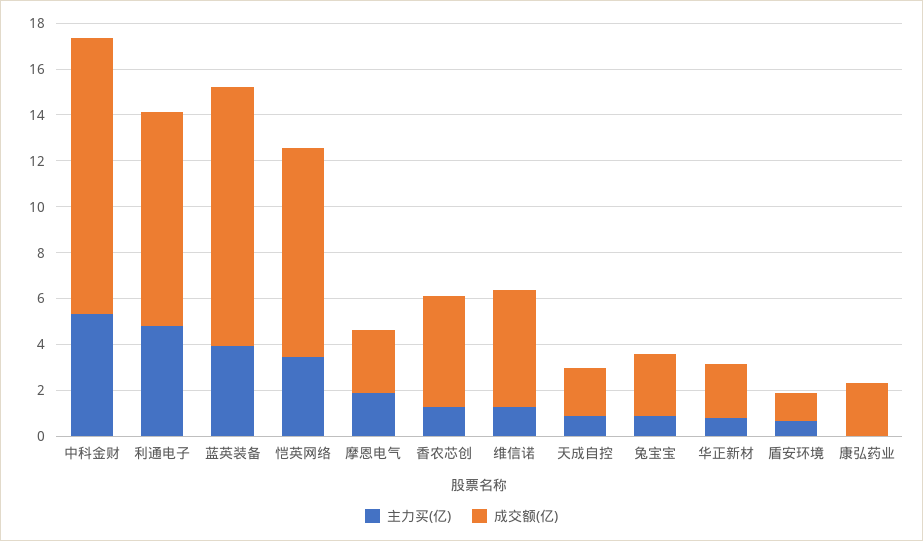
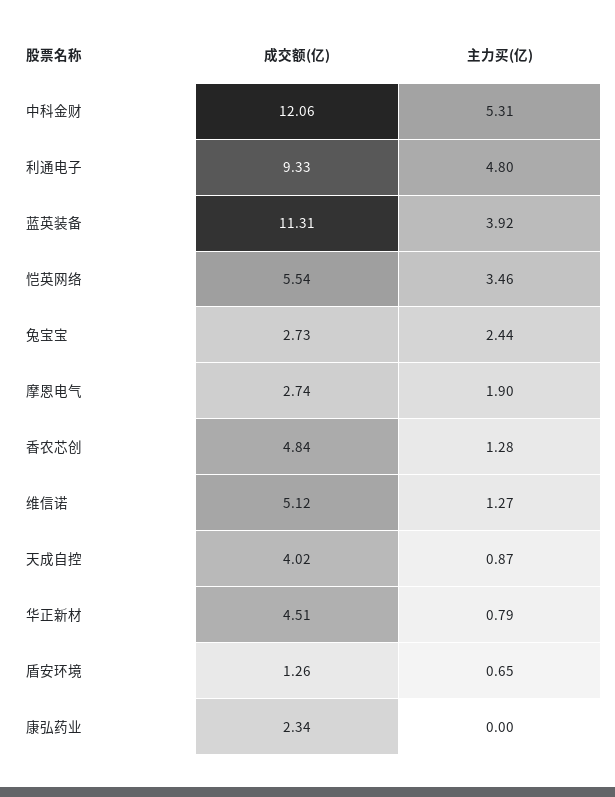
  {
    "主力买(亿)": {
      "中科金财": 5.31,
      "利通电子": 4.8,
      "蓝英装备": 3.92,
      "恺英网络": 3.46,
      "摩恩电气": 1.9,
      "香农芯创": 1.28,
      "维信诺": 1.27,
      "天成自控": 0.87,
-     "兔宝宝": 1,
+     "兔宝宝": 2.44,
      "华正新材": 0.79,
      "盾安环境": 0.65,
      "康弘药业": 0
    },
    "成交额(亿)": {
      "中科金财": 12.06,
      "利通电子": 9.33,
      "蓝英装备": 11.31,
-     "恺英网络": 9,
+     "恺英网络": 5.54,
      "摩恩电气": 2.74,
      "香农芯创": 4.84,
      "维信诺": 5.12,
-     "天成自控": 2,
+     "天成自控": 4.02,
      "兔宝宝": 2.73,
-     "华正新材": 2.5,
+     "华正新材": 4.51,
      "盾安环境": 1.26,
      "康弘药业": 2.34
    }
  }

